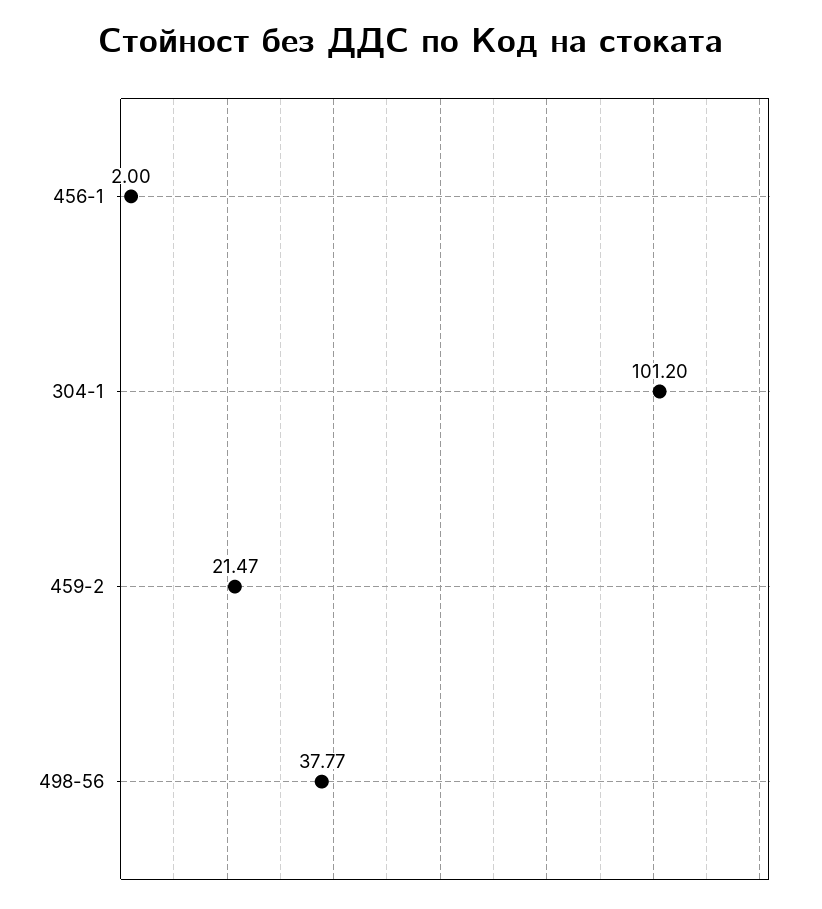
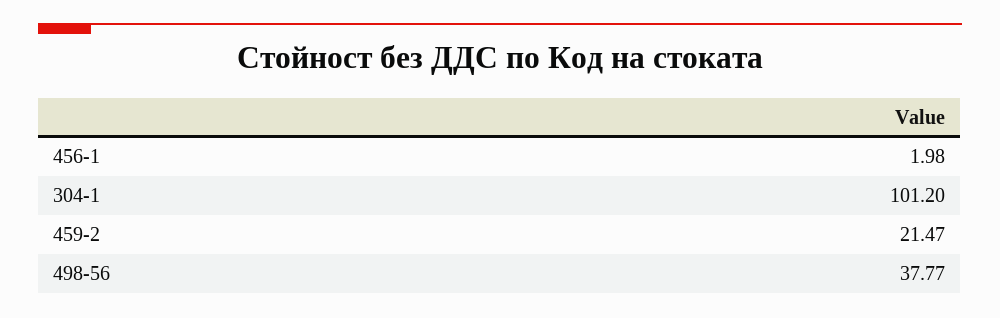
  {
-   "456-1": 2,
+   "456-1": 1.98,
    "304-1": 101.2,
    "459-2": 21.47,
    "498-56": 37.77
  }

